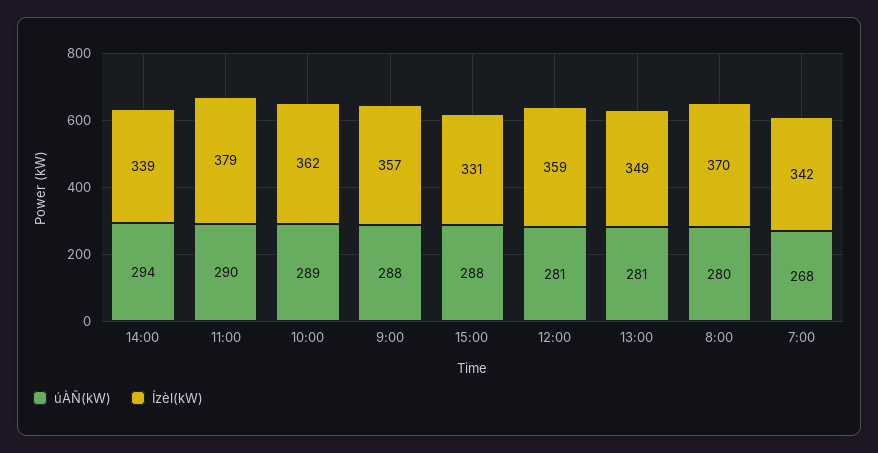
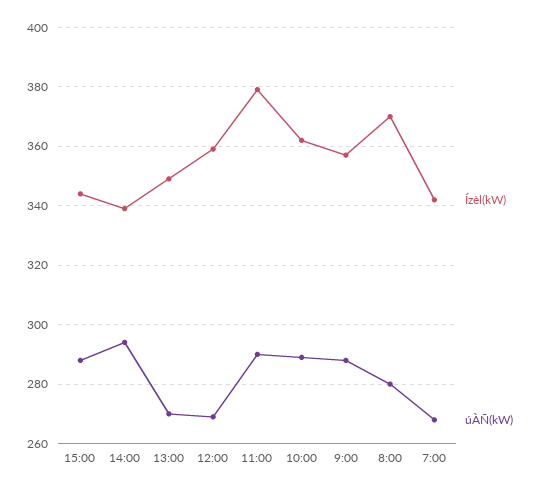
  {
    "úÀÑ(kW)": {
      "14:00": 294,
      "11:00": 290,
      "10:00": 289,
      "9:00": 288,
      "15:00": 288,
-     "12:00": 281,
+     "12:00": 270,
-     "13:00": 281,
+     "13:00": 270,
      "8:00": 280,
      "7:00": 268
    },
    "Ízèl(kW)": {
      "14:00": 339,
      "11:00": 379,
      "10:00": 362,
      "9:00": 357,
-     "15:00": 331,
+     "15:00": 345,
      "12:00": 359,
      "13:00": 349,
      "8:00": 370,
      "7:00": 342
    }
  }

